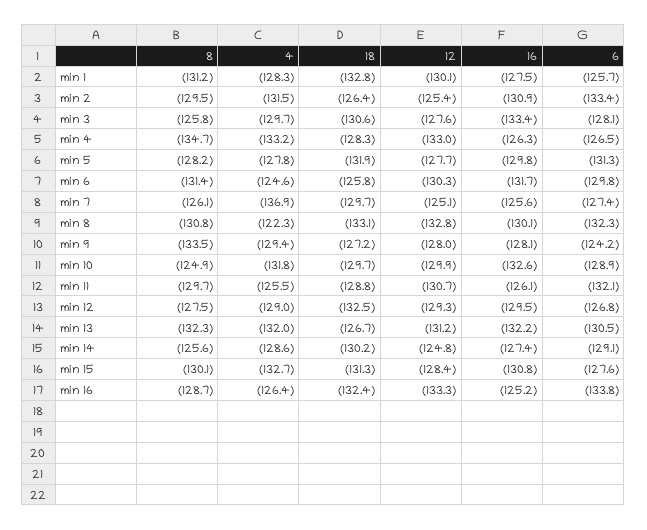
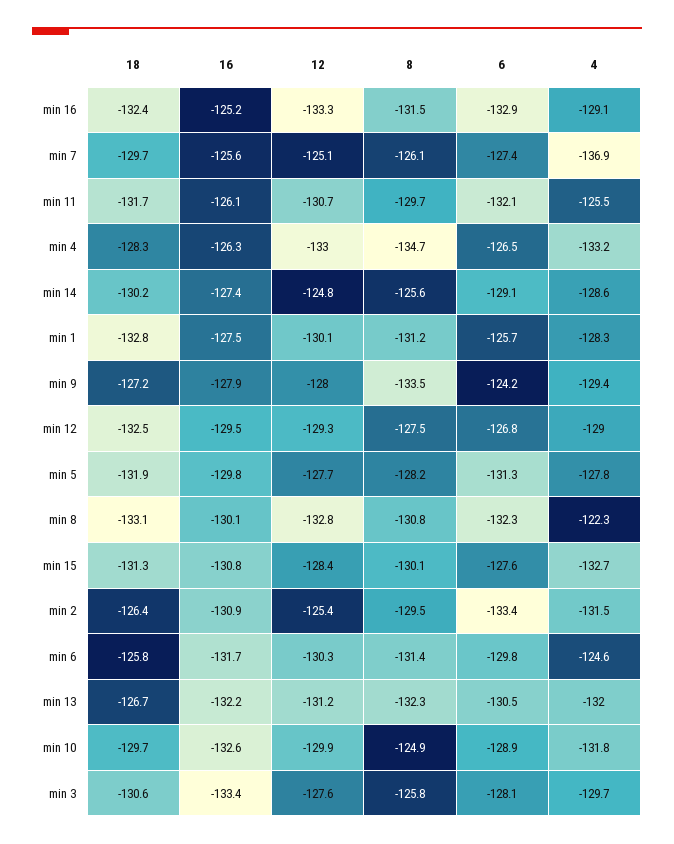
  {
    "8": {
      "min 1": -131.2,
      "min 2": -129.5,
      "min 3": -125.8,
      "min 4": -134.7,
      "min 5": -128.2,
      "min 6": -131.4,
      "min 7": -126.1,
      "min 8": -130.8,
      "min 9": -133.5,
      "min 10": -124.9,
      "min 11": -129.7,
      "min 12": -127.5,
      "min 13": -132.3,
      "min 14": -125.6,
      "min 15": -130.1,
-     "min 16": -128.7
+     "min 16": -131.5
    },
    "4": {
      "min 1": -128.3,
      "min 2": -131.5,
      "min 3": -129.7,
      "min 4": -133.2,
      "min 5": -127.8,
      "min 6": -124.6,
      "min 7": -136.9,
      "min 8": -122.3,
      "min 9": -129.4,
      "min 10": -131.8,
      "min 11": -125.5,
      "min 12": -129,
      "min 13": -132,
      "min 14": -128.6,
      "min 15": -132.7,
-     "min 16": -126.4
+     "min 16": -129.1
    },
    "18": {
      "min 1": -132.8,
      "min 2": -126.4,
      "min 3": -130.6,
      "min 4": -128.3,
      "min 5": -131.9,
      "min 6": -125.8,
      "min 7": -129.7,
      "min 8": -133.1,
      "min 9": -127.2,
      "min 10": -129.7,
-     "min 11": -128.8,
+     "min 11": -131.7,
      "min 12": -132.5,
      "min 13": -126.7,
      "min 14": -130.2,
      "min 15": -131.3,
      "min 16": -132.4
    },
    "12": {
      "min 1": -130.1,
      "min 2": -125.4,
      "min 3": -127.6,
      "min 4": -133,
      "min 5": -127.7,
      "min 6": -130.3,
      "min 7": -125.1,
      "min 8": -132.8,
      "min 9": -128,
      "min 10": -129.9,
      "min 11": -130.7,
      "min 12": -129.3,
      "min 13": -131.2,
      "min 14": -124.8,
      "min 15": -128.4,
      "min 16": -133.3
    },
    "16": {
      "min 1": -127.5,
      "min 2": -130.9,
      "min 3": -133.4,
      "min 4": -126.3,
      "min 5": -129.8,
      "min 6": -131.7,
      "min 7": -125.6,
      "min 8": -130.1,
-     "min 9": -128.1,
+     "min 9": -127.9,
      "min 10": -132.6,
      "min 11": -126.1,
      "min 12": -129.5,
      "min 13": -132.2,
      "min 14": -127.4,
      "min 15": -130.8,
      "min 16": -125.2
    },
    "6": {
      "min 1": -125.7,
      "min 2": -133.4,
      "min 3": -128.1,
      "min 4": -126.5,
      "min 5": -131.3,
      "min 6": -129.8,
      "min 7": -127.4,
      "min 8": -132.3,
      "min 9": -124.2,
      "min 10": -128.9,
      "min 11": -132.1,
      "min 12": -126.8,
      "min 13": -130.5,
      "min 14": -129.1,
      "min 15": -127.6,
-     "min 16": -133.8
+     "min 16": -132.9
    }
  }

